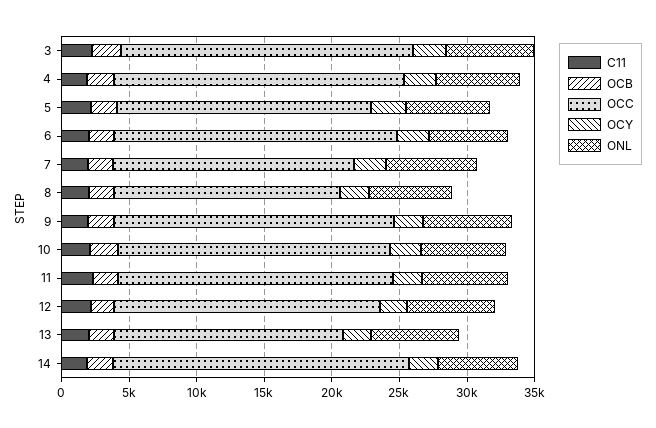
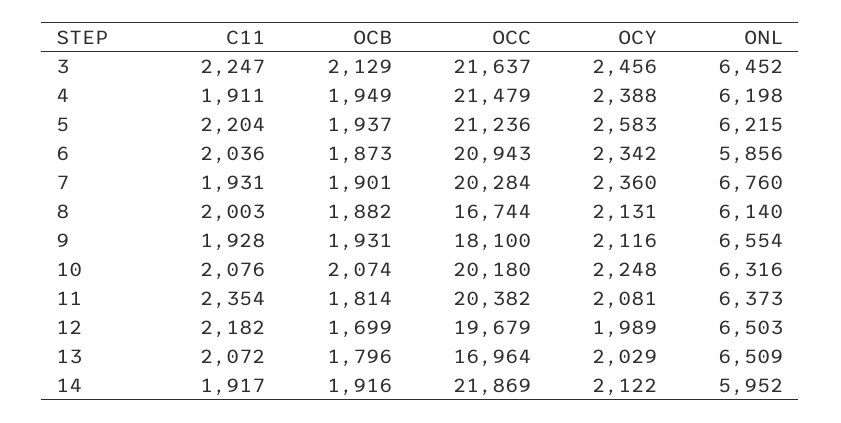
  {
    "C11": {
      "3": 2247,
      "4": 1911,
      "5": 2204,
      "6": 2036,
      "7": 1931,
      "8": 2003,
      "9": 1928,
      "10": 2076,
      "11": 2354,
      "12": 2182,
      "13": 2072,
      "14": 1917
    },
    "OCB": {
      "3": 2129,
      "4": 1949,
      "5": 1937,
      "6": 1873,
      "7": 1901,
      "8": 1882,
      "9": 1931,
      "10": 2074,
      "11": 1814,
      "12": 1699,
      "13": 1796,
      "14": 1916
    },
    "OCC": {
      "3": 21637,
      "4": 21479,
-     "5": 19000,
+     "5": 21236,
      "6": 20943,
-     "7": 18000,
+     "7": 20284,
      "8": 16744,
-     "9": 21000,
+     "9": 18100,
      "10": 20180,
      "11": 20382,
      "12": 19679,
      "13": 16964,
      "14": 21869
    },
    "OCY": {
      "3": 2456,
      "4": 2388,
      "5": 2583,
      "6": 2342,
      "7": 2360,
      "8": 2131,
      "9": 2116,
      "10": 2248,
      "11": 2081,
      "12": 1989,
      "13": 2029,
      "14": 2122
    },
    "ONL": {
      "3": 6452,
      "4": 6198,
      "5": 6215,
      "6": 5856,
      "7": 6760,
      "8": 6140,
      "9": 6554,
      "10": 6316,
      "11": 6373,
      "12": 6503,
      "13": 6509,
      "14": 5952
    }
  }

